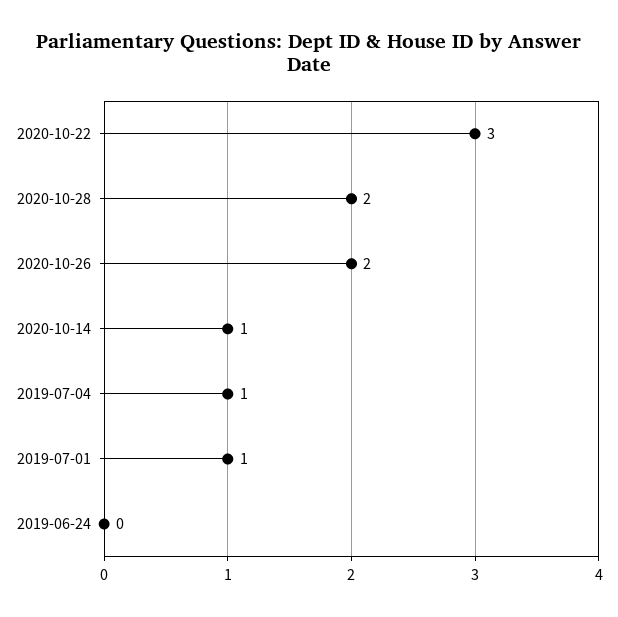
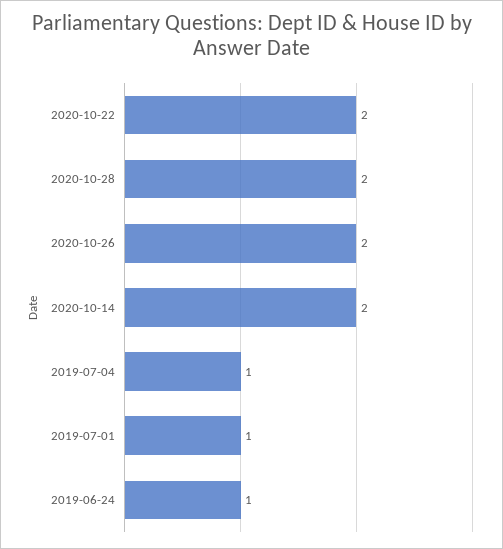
  {
-   "2020-10-22": 3,
+   "2020-10-22": 2,
    "2020-10-28": 2,
    "2020-10-26": 2,
-   "2020-10-14": 1,
+   "2020-10-14": 2,
    "2019-07-04": 1,
    "2019-07-01": 1,
-   "2019-06-24": 0
+   "2019-06-24": 1
  }

